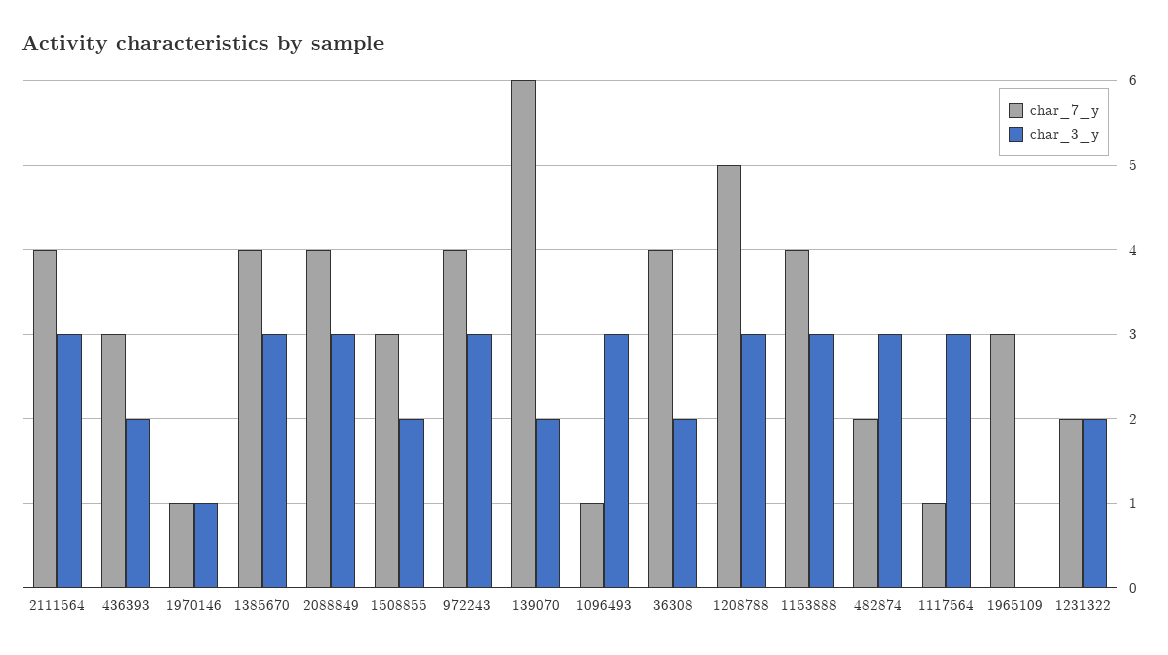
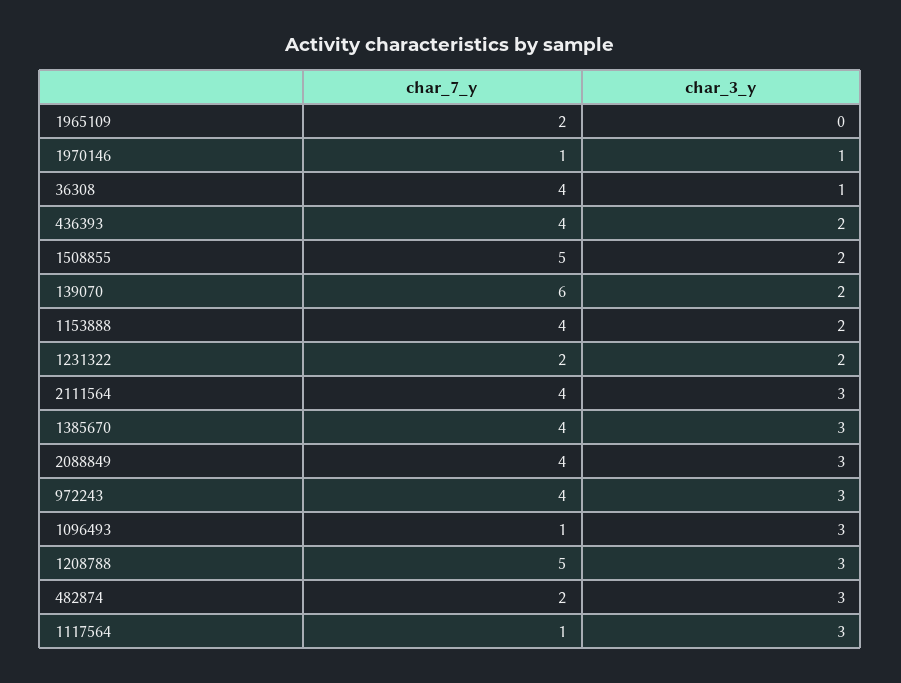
  {
    "char_7_y": {
      "2111564": 4,
-     "436393": 3,
+     "436393": 4,
      "1970146": 1,
      "1385670": 4,
      "2088849": 4,
-     "1508855": 3,
+     "1508855": 5,
      "972243": 4,
      "139070": 6,
      "1096493": 1,
      "36308": 4,
      "1208788": 5,
      "1153888": 4,
      "482874": 2,
      "1117564": 1,
-     "1965109": 3,
+     "1965109": 2,
      "1231322": 2
    },
    "char_3_y": {
      "2111564": 3,
      "436393": 2,
      "1970146": 1,
      "1385670": 3,
      "2088849": 3,
      "1508855": 2,
      "972243": 3,
      "139070": 2,
      "1096493": 3,
-     "36308": 2,
+     "36308": 1,
      "1208788": 3,
-     "1153888": 3,
+     "1153888": 2,
      "482874": 3,
      "1117564": 3,
      "1965109": 0,
      "1231322": 2
    }
  }

